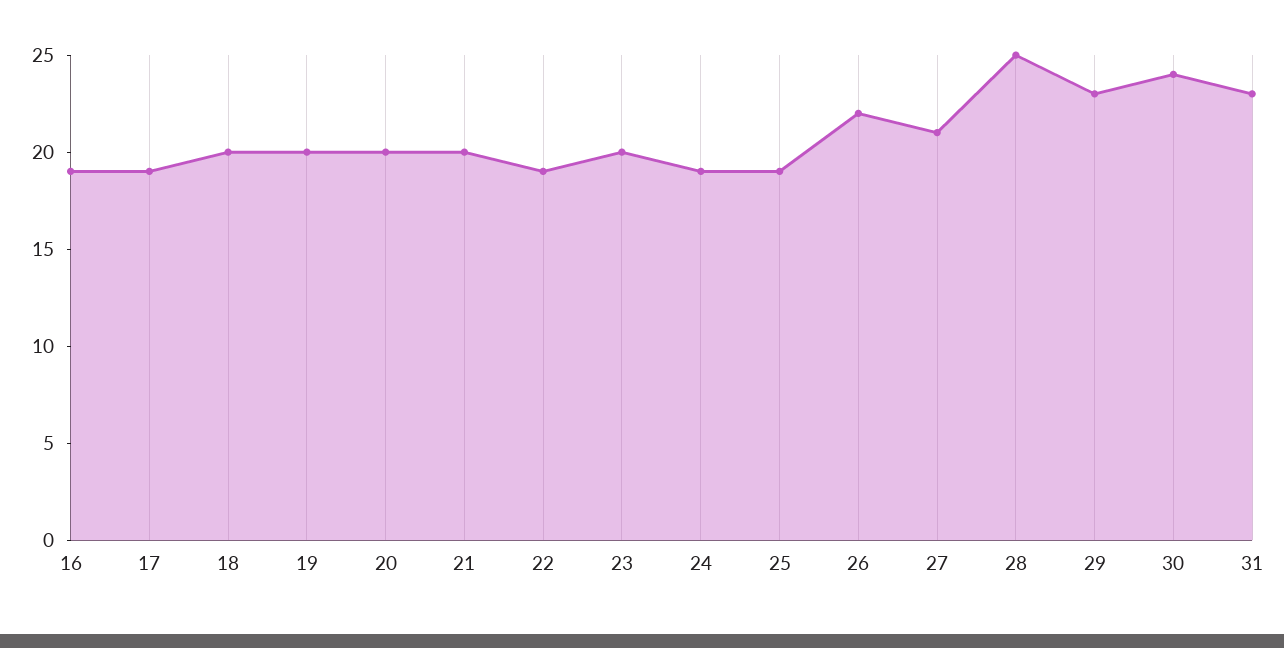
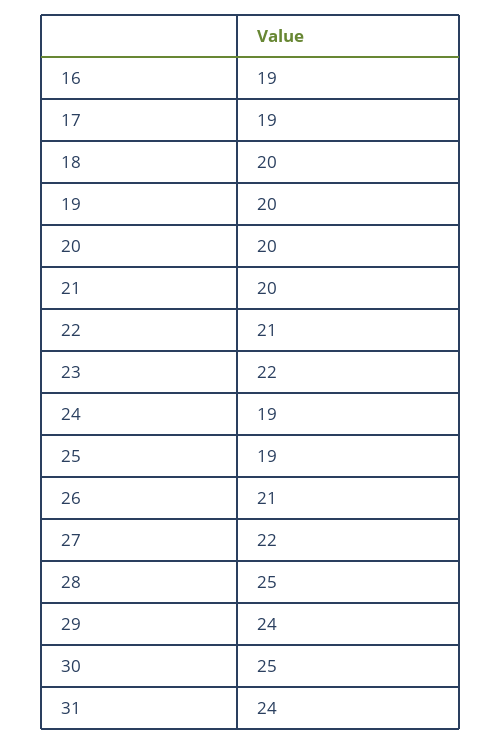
  {
    "16": 19,
    "17": 19,
    "18": 20,
    "19": 20,
    "20": 20,
    "21": 20,
-   "22": 19,
+   "22": 21,
-   "23": 20,
+   "23": 22,
    "24": 19,
    "25": 19,
-   "26": 22,
+   "26": 21,
-   "27": 21,
+   "27": 22,
    "28": 25,
-   "29": 23,
+   "29": 24,
-   "30": 24,
+   "30": 25,
-   "31": 23
+   "31": 24
  }

